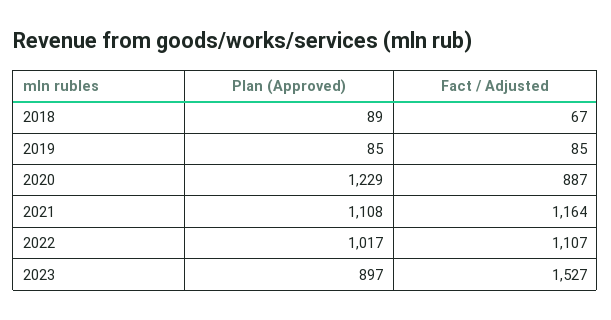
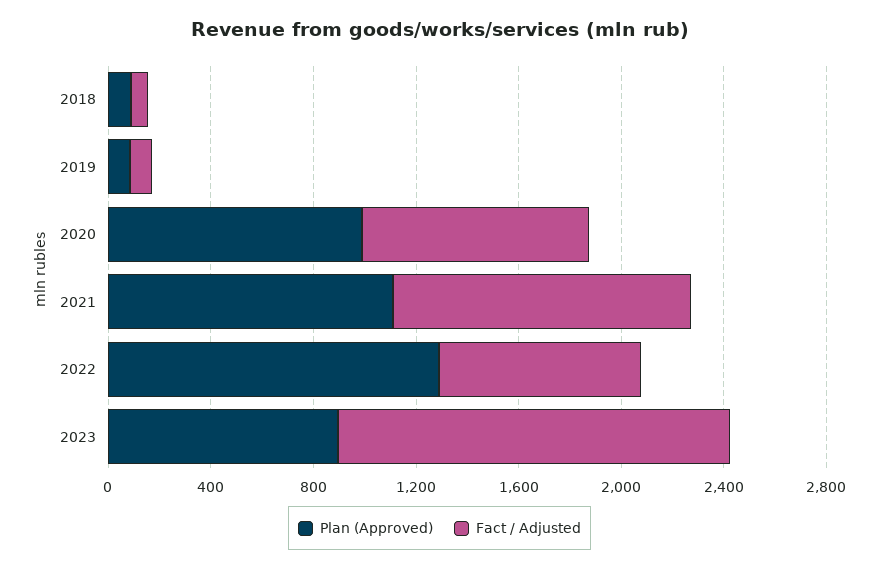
  {
    "Plan (Approved)": {
      "2018": 89,
      "2019": 85,
-     "2020": 1229,
+     "2020": 1000,
      "2021": 1108,
-     "2022": 1017,
+     "2022": 1300,
      "2023": 897
    },
    "Fact / Adjusted": {
      "2018": 67,
      "2019": 85,
      "2020": 887,
      "2021": 1164,
-     "2022": 1107,
+     "2022": 800,
      "2023": 1527
    }
  }

